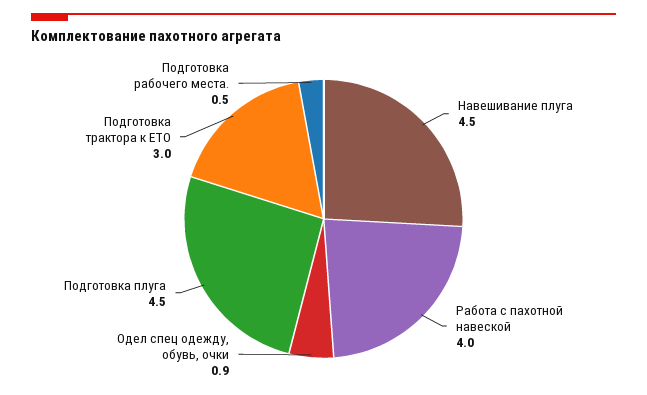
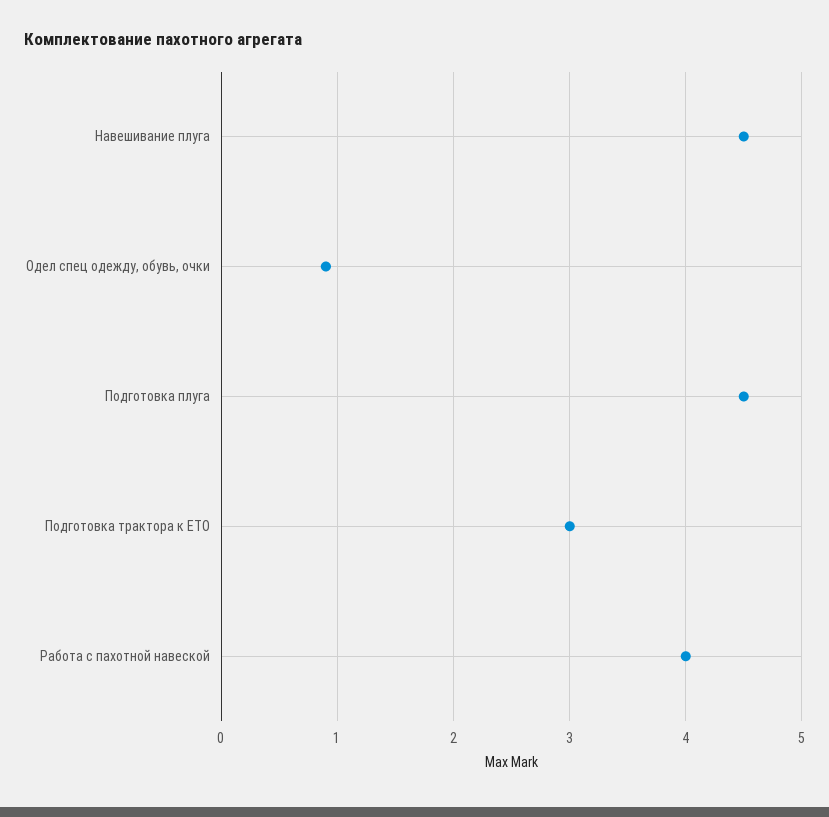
  {
    "Навешивание плуга": 4.5,
    "Работа с пахотной навеской": 4,
    "Одел спец одежду, обувь, очки": 0.9,
    "Подготовка плуга": 4.5,
-   "Подготовка трактора к ЕТО": 3,
+   "Подготовка трактора к ЕТО": 3
-   "Подготовка рабочего места.": 0.5
  }

